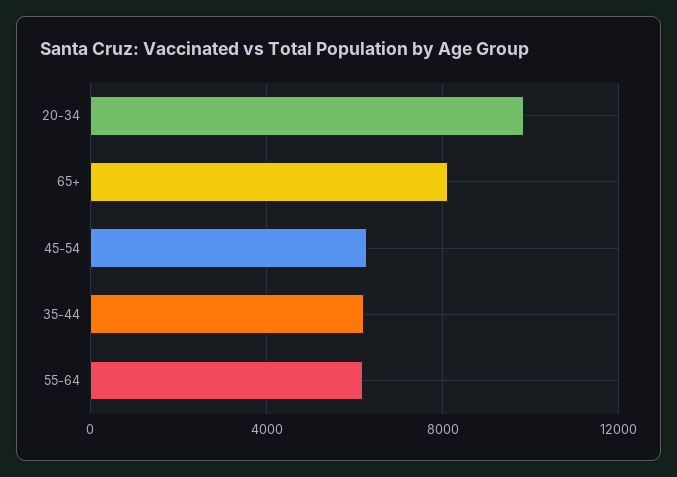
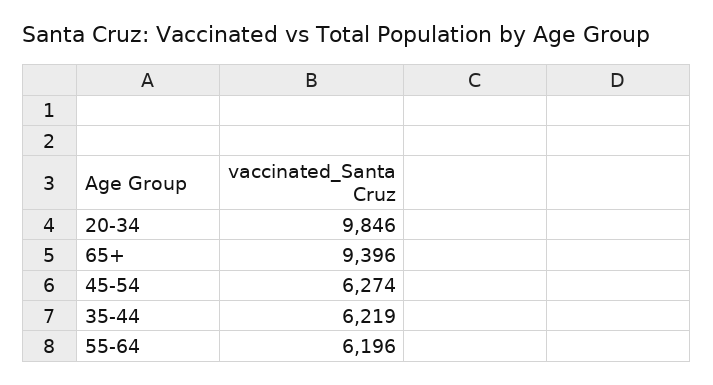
  {
    "20-34": 9846,
-   "65+": 8000,
+   "65+": 9396,
    "45-54": 6274,
    "35-44": 6219,
    "55-64": 6196
  }

